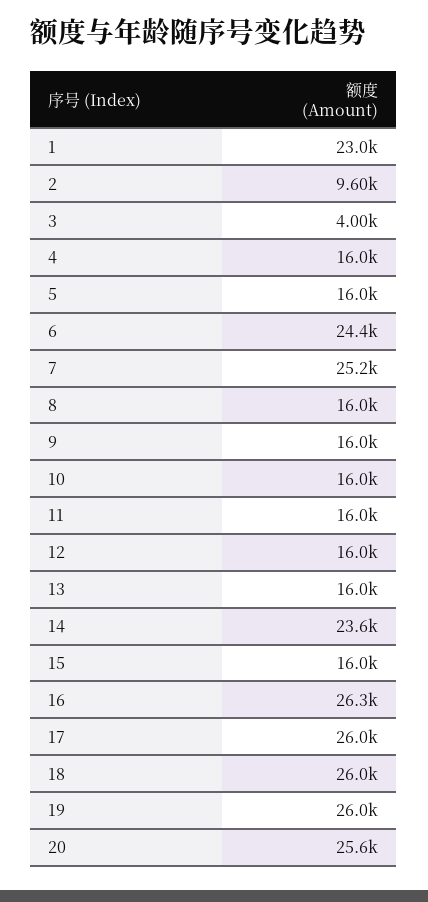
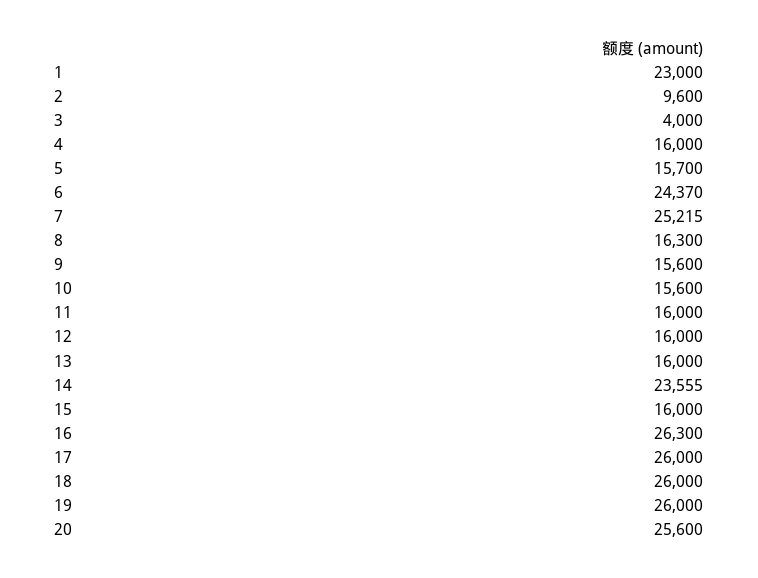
  {
    "1": 23000,
    "2": 9600,
    "3": 4000,
    "4": 16000,
-   "5": 16000,
+   "5": 15700,
    "6": 24370,
    "7": 25215,
-   "8": 16000,
+   "8": 16300,
-   "9": 16000,
+   "9": 15600,
-   "10": 16000,
+   "10": 15600,
    "11": 16000,
    "12": 16000,
    "13": 16000,
    "14": 23555,
    "15": 16000,
    "16": 26300,
    "17": 26000,
    "18": 26000,
    "19": 26000,
    "20": 25600
  }

